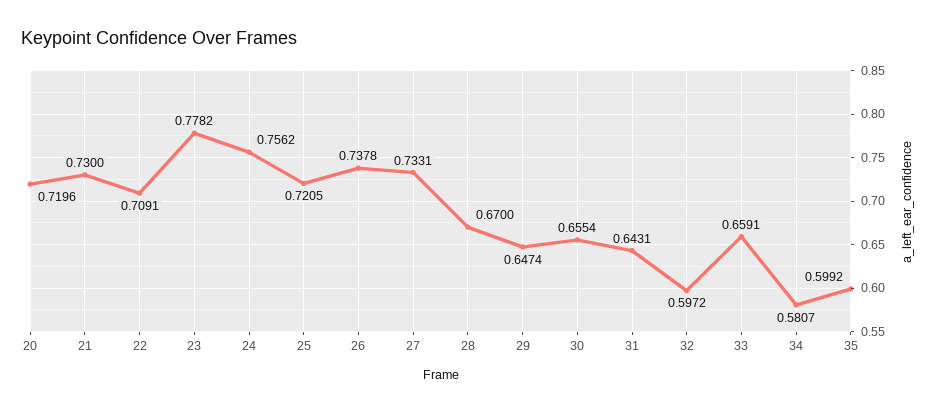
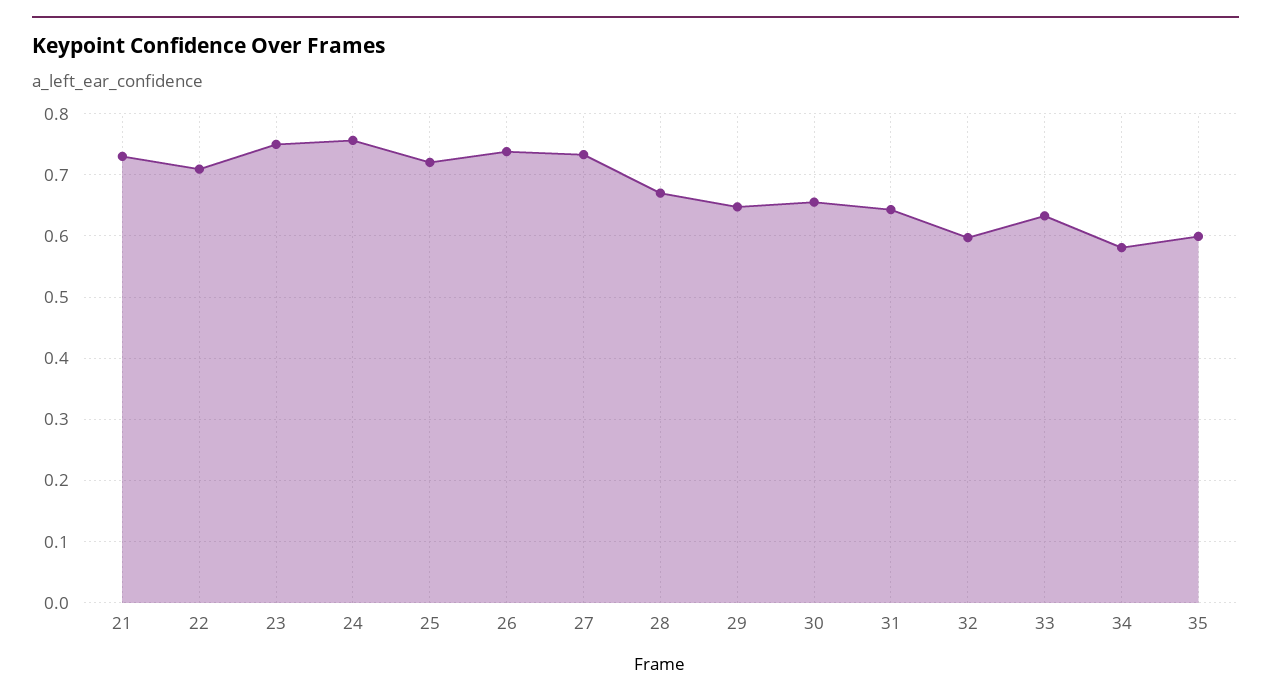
  {
-   "20": 0.7196,
    "21": 0.73,
    "22": 0.7091,
-   "23": 0.7782,
+   "23": 0.75,
    "24": 0.7562,
    "25": 0.7205,
    "26": 0.7378,
    "27": 0.7331,
    "28": 0.67,
    "29": 0.6474,
    "30": 0.6554,
    "31": 0.6431,
    "32": 0.5972,
-   "33": 0.6591,
+   "33": 0.63,
    "34": 0.5807,
    "35": 0.5992
  }

